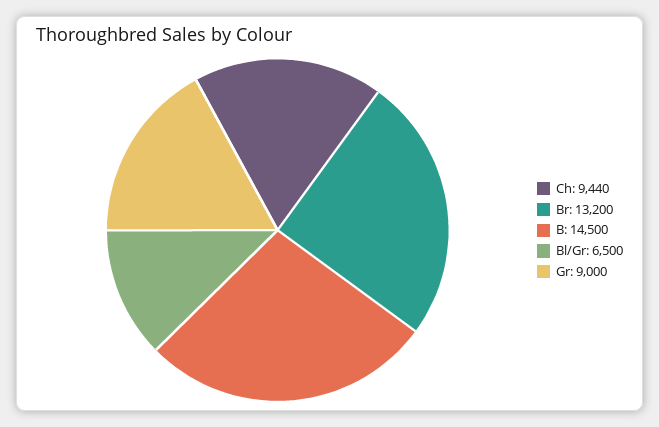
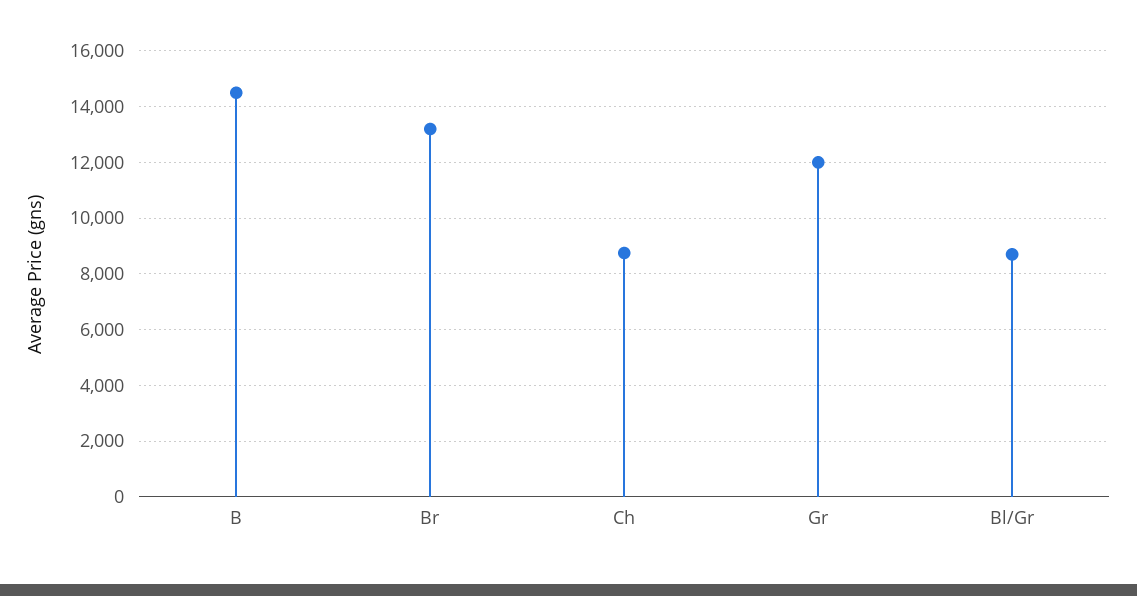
  {
-   "Ch": 9440,
+   "Ch": 8750,
    "Br": 13200,
    "B": 14500,
-   "Bl/Gr": 6500,
+   "Bl/Gr": 8750,
-   "Gr": 9000
+   "Gr": 12000
  }

